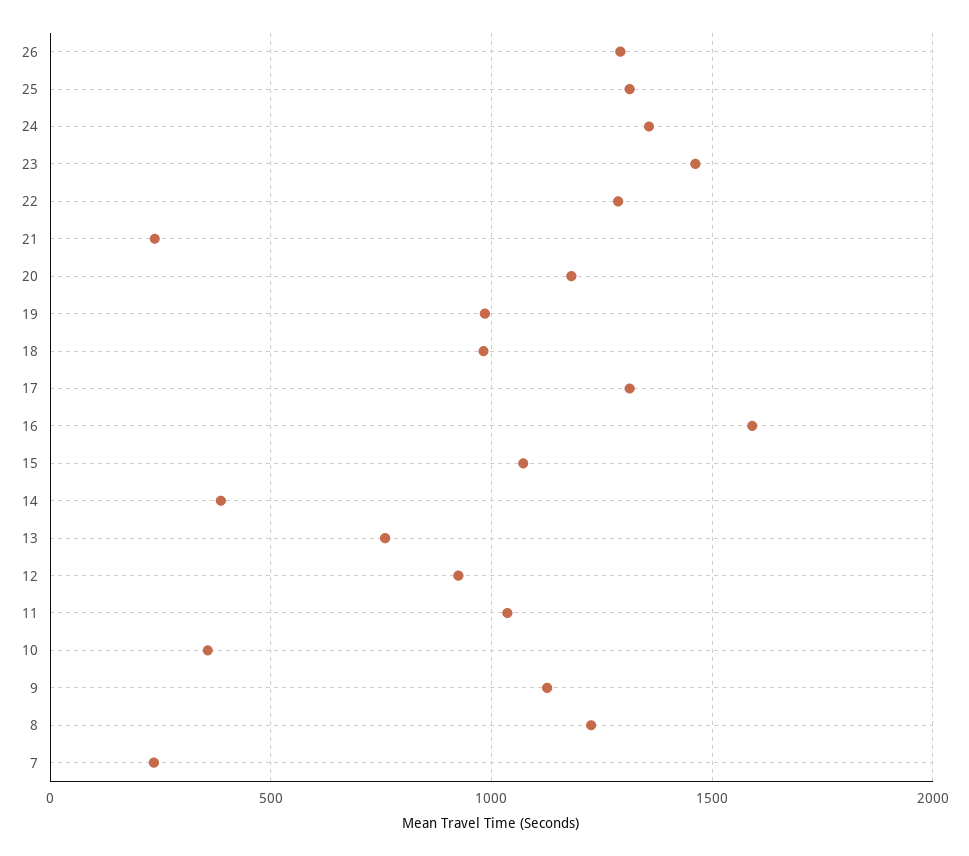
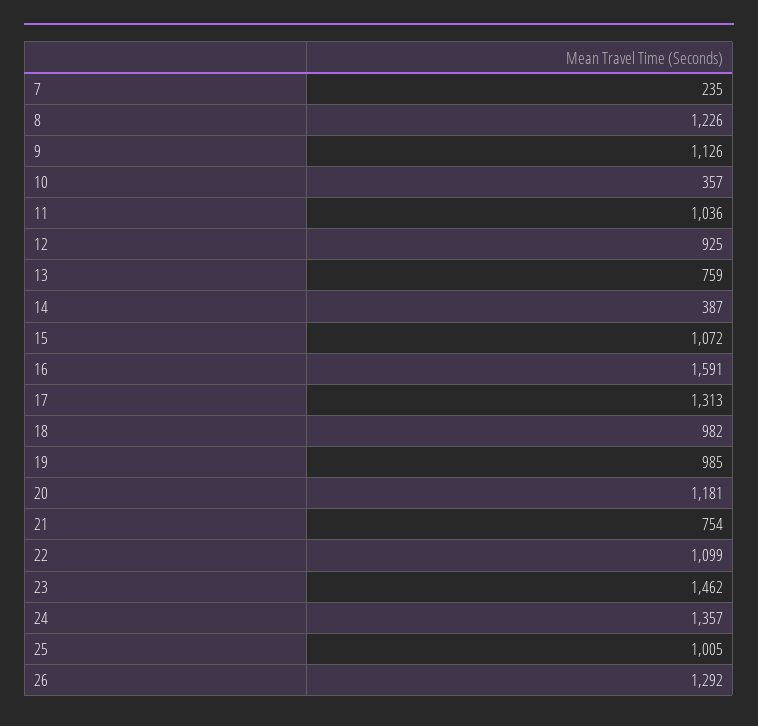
  {
    "26": 1292,
-   "25": 1300,
+   "25": 1005,
    "24": 1357,
    "23": 1462,
-   "22": 1300,
+   "22": 1099,
-   "21": 250,
+   "21": 754,
    "20": 1181,
    "19": 985,
    "18": 982,
    "17": 1313,
    "16": 1591,
    "15": 1072,
    "14": 387,
    "13": 759,
    "12": 925,
    "11": 1036,
    "10": 357,
    "9": 1126,
    "8": 1226,
    "7": 235
  }

